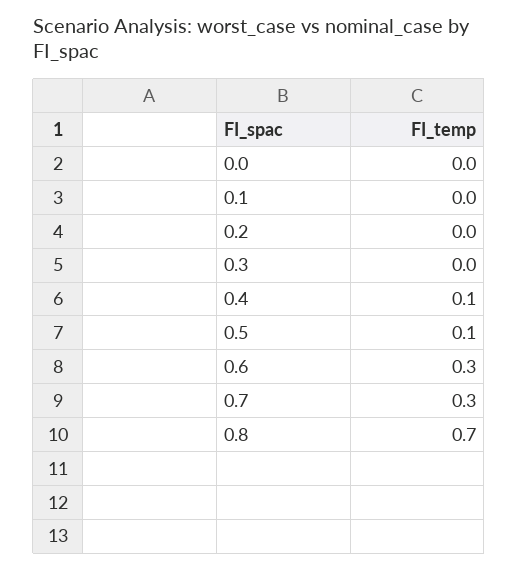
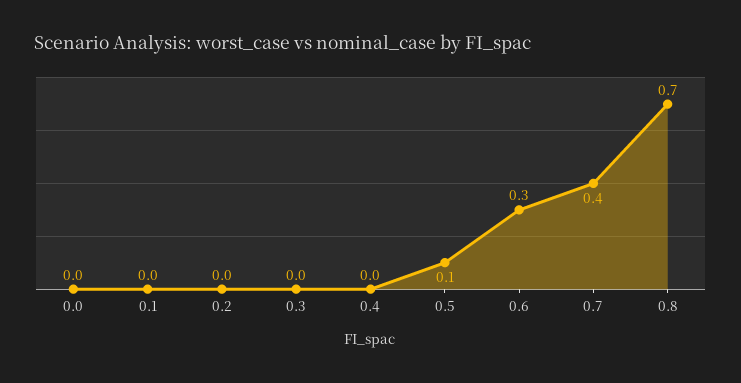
  {
    "0.0": 0,
    "0.1": 0,
    "0.2": 0,
    "0.3": 0,
-   "0.4": 0.1,
+   "0.4": 0,
    "0.5": 0.1,
    "0.6": 0.3,
-   "0.7": 0.3,
+   "0.7": 0.4,
    "0.8": 0.7
  }

